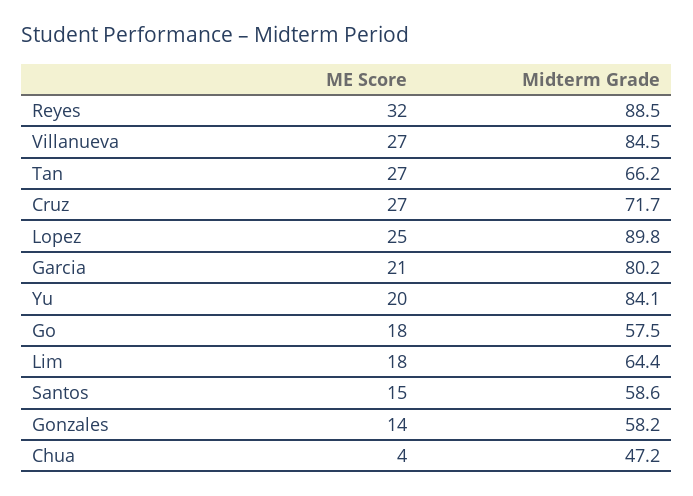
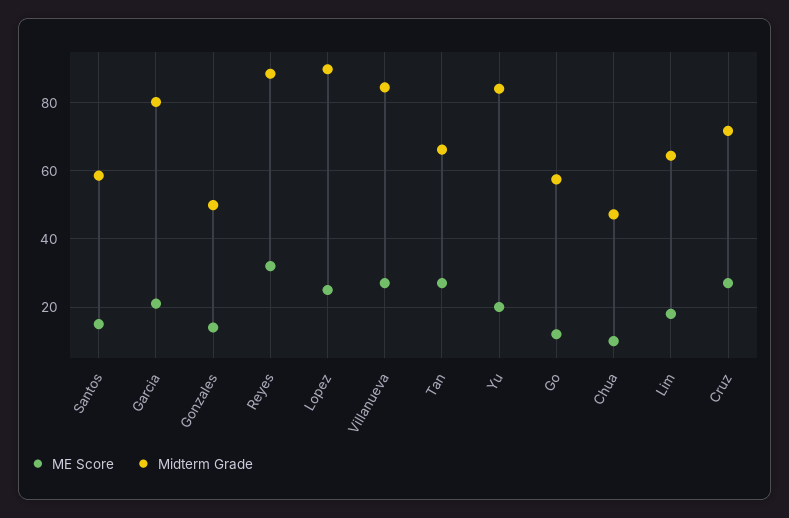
  {
    "ME Score": {
      "Reyes": 32,
      "Villanueva": 27,
      "Tan": 27,
      "Cruz": 27,
      "Lopez": 25,
      "Garcia": 21,
      "Yu": 20,
-     "Go": 18,
+     "Go": 12,
      "Lim": 18,
      "Santos": 15,
      "Gonzales": 14,
-     "Chua": 4
+     "Chua": 10
    },
    "Midterm Grade": {
      "Reyes": 88.5,
      "Villanueva": 84.5,
      "Tan": 66.2,
      "Cruz": 71.7,
      "Lopez": 89.8,
      "Garcia": 80.2,
      "Yu": 84.1,
      "Go": 57.5,
      "Lim": 64.4,
      "Santos": 58.6,
-     "Gonzales": 58.2,
+     "Gonzales": 50,
      "Chua": 47.2
    }
  }

